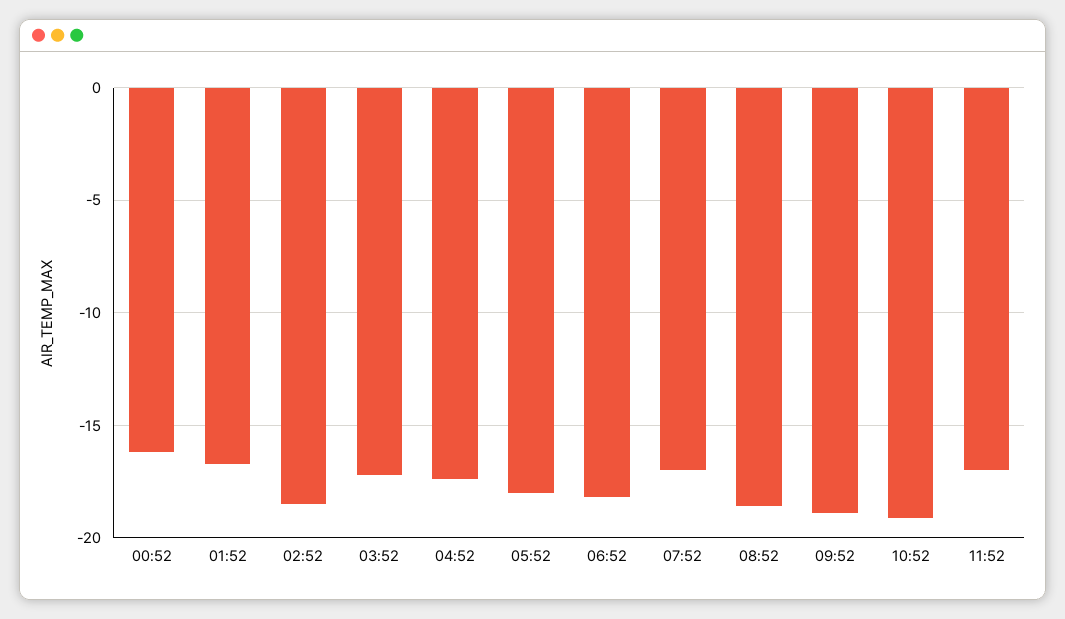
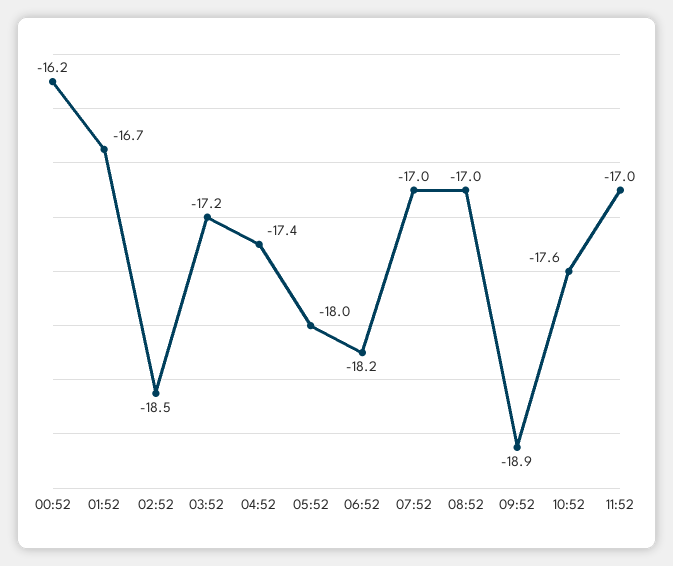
  {
    "00:52": -16.2,
    "01:52": -16.7,
    "02:52": -18.5,
    "03:52": -17.2,
    "04:52": -17.4,
    "05:52": -18,
    "06:52": -18.2,
    "07:52": -17,
-   "08:52": -18.5,
+   "08:52": -17,
    "09:52": -18.9,
-   "10:52": -19,
+   "10:52": -17.6,
    "11:52": -17
  }

